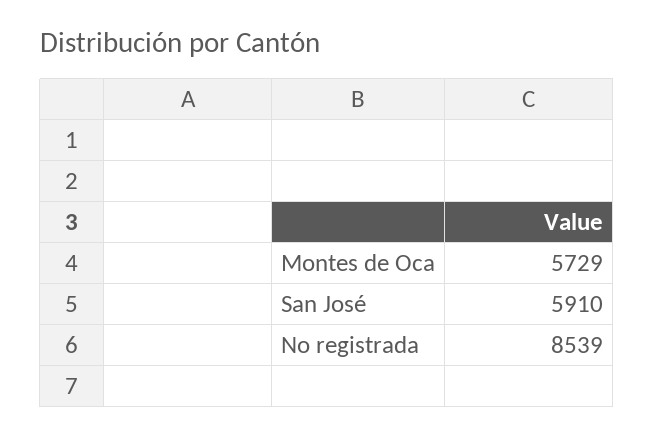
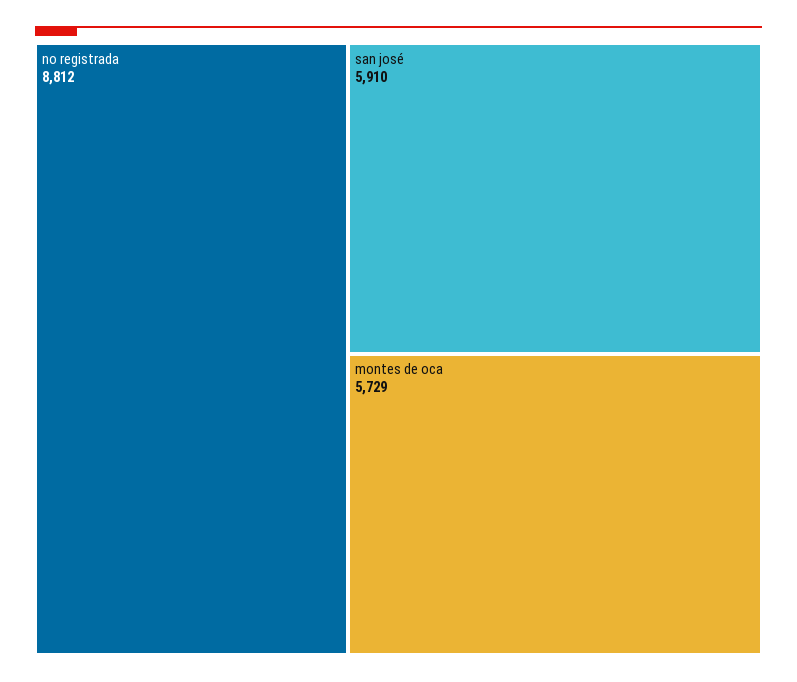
  {
    "Montes de Oca": 5729,
    "San José": 5910,
-   "No registrada": 8539
+   "No registrada": 8812
  }

